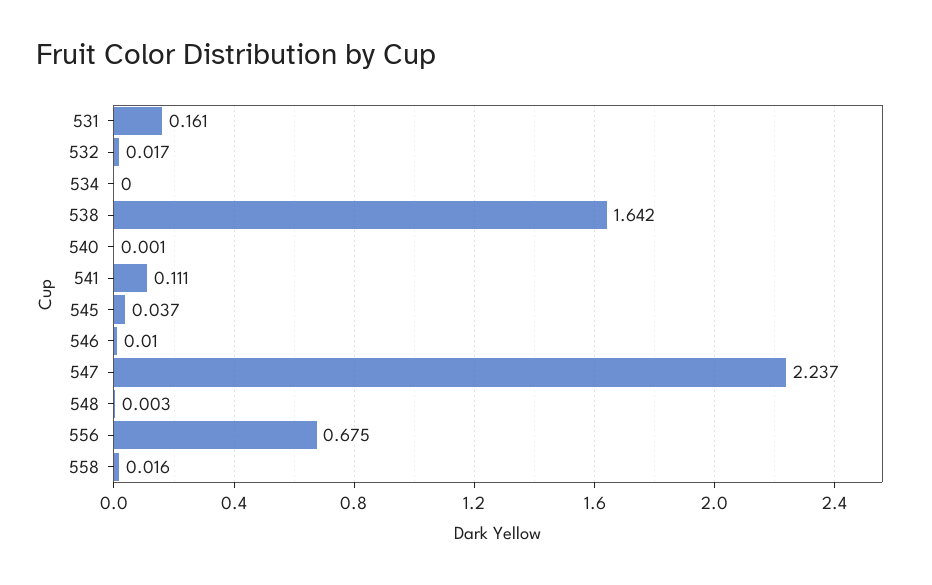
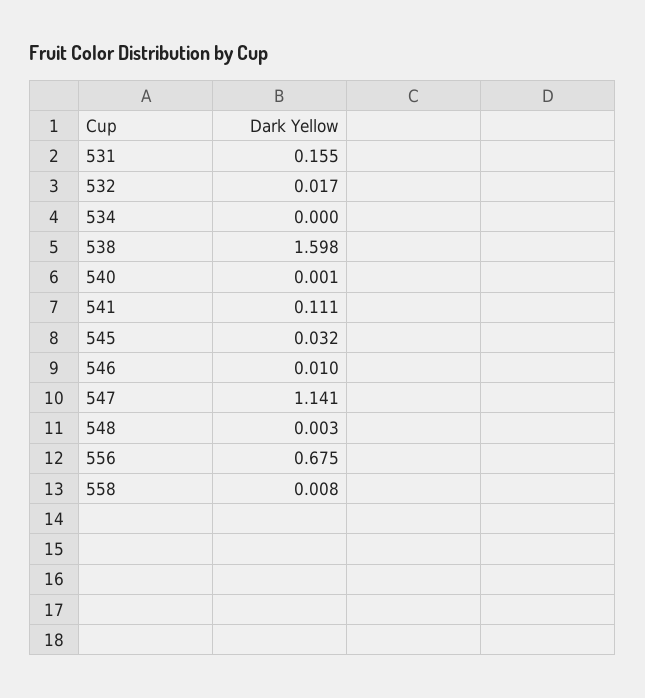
  {
-   "531": 0.161,
+   "531": 0.155,
    "532": 0.017,
    "534": 0,
-   "538": 1.642,
+   "538": 1.598,
    "540": 0.001,
    "541": 0.111,
-   "545": 0.037,
+   "545": 0.032,
    "546": 0.01,
-   "547": 2.237,
+   "547": 1.141,
    "548": 0.003,
    "556": 0.675,
-   "558": 0.016
+   "558": 0.008
  }

